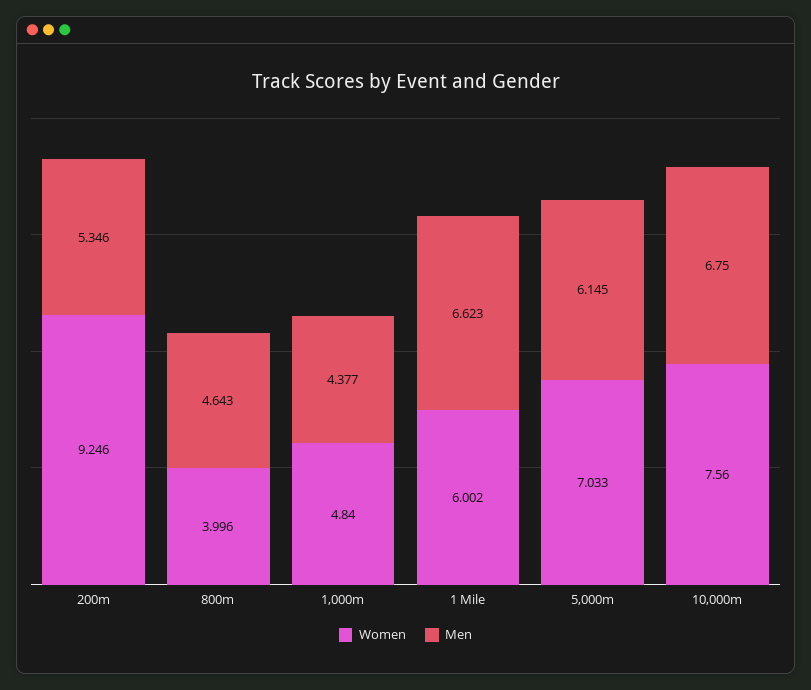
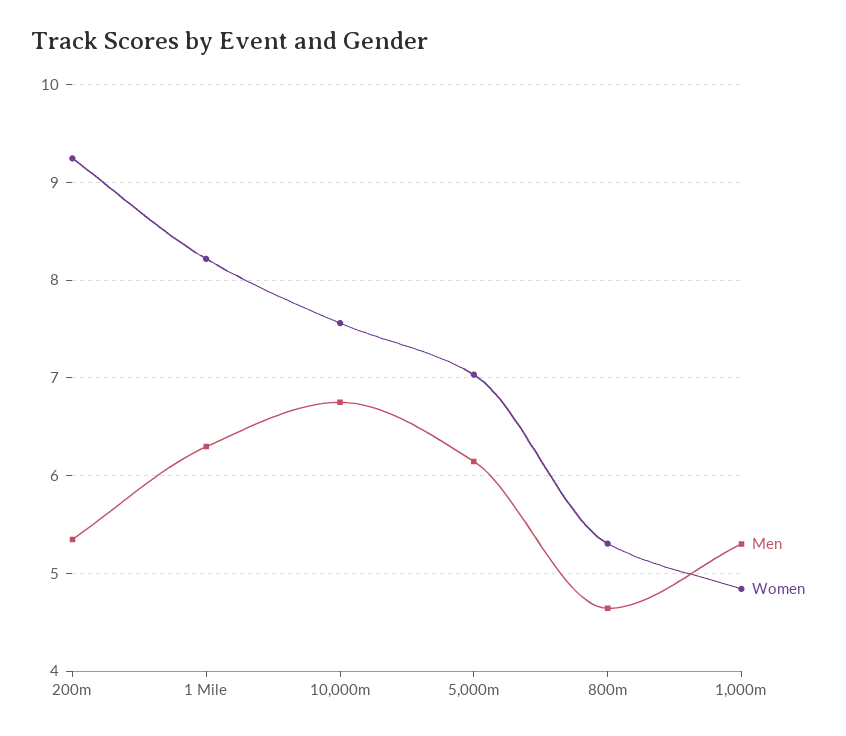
  {
    "Women": {
      "200m": 9.246,
-     "800m": 3.996,
+     "800m": 5.3,
      "1,000m": 4.84,
-     "1 Mile": 6.002,
+     "1 Mile": 8.2,
      "5,000m": 7.033,
      "10,000m": 7.56
    },
    "Men": {
      "200m": 5.346,
      "800m": 4.643,
-     "1,000m": 4.377,
+     "1,000m": 5.3,
-     "1 Mile": 6.623,
+     "1 Mile": 6.3,
      "5,000m": 6.145,
      "10,000m": 6.75
    }
  }

